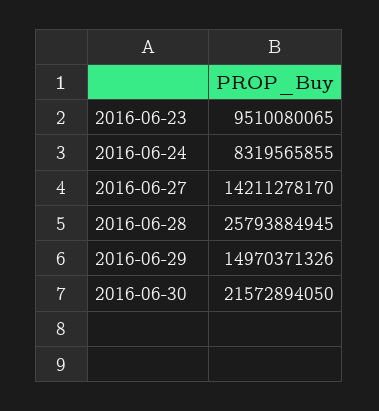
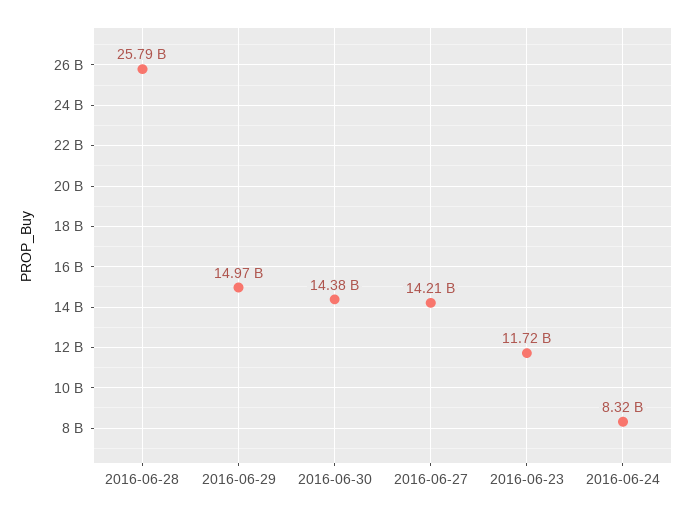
  {
-   "2016-06-23": 9510080065,
+   "2016-06-23": 11720000000,
    "2016-06-24": 8319565855,
    "2016-06-27": 14211278170,
    "2016-06-28": 25793884945,
    "2016-06-29": 14970371326,
-   "2016-06-30": 21572894050
+   "2016-06-30": 14380000000
  }

